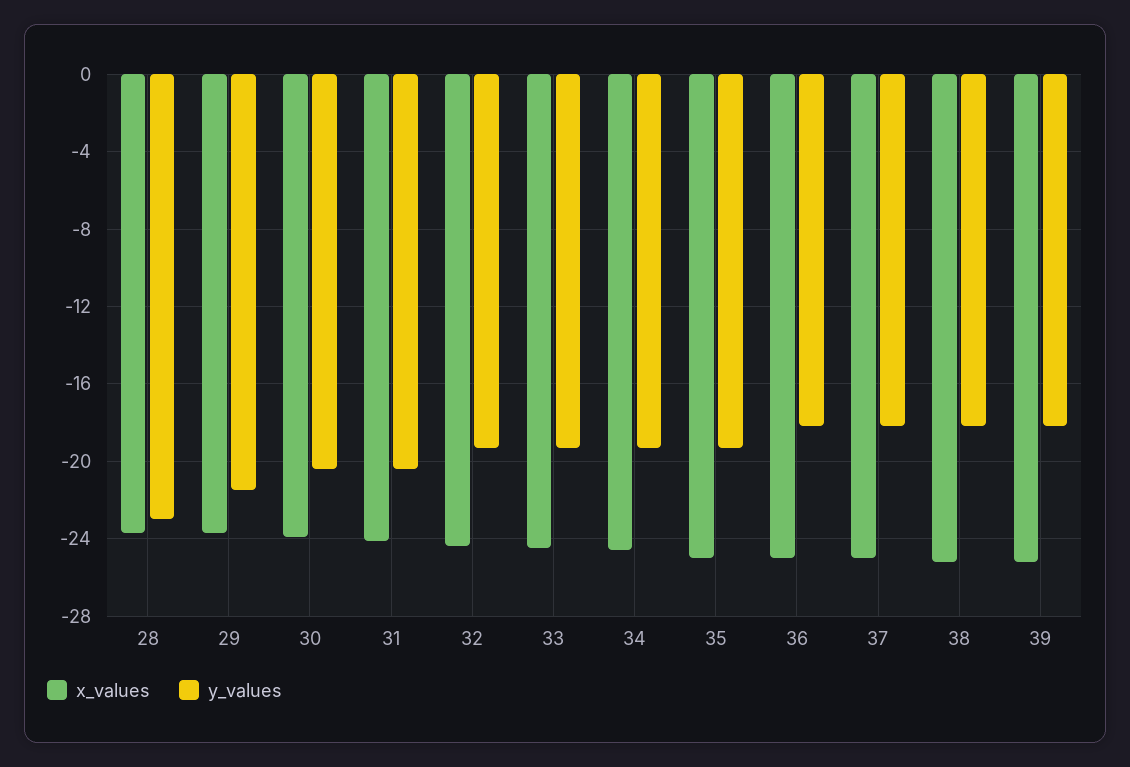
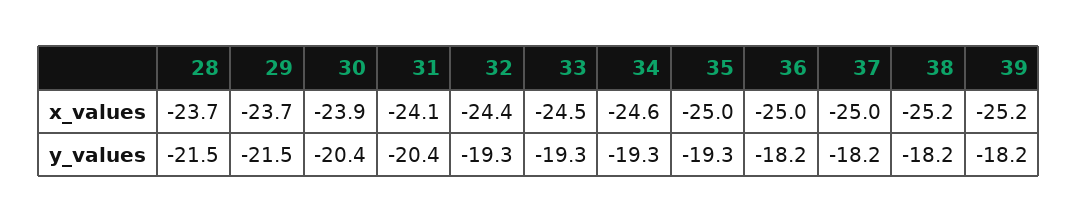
  {
    "x_values": {
      "28": -23.7,
      "29": -23.7,
      "30": -23.9,
      "31": -24.1,
      "32": -24.4,
      "33": -24.5,
      "34": -24.6,
      "35": -25,
      "36": -25,
      "37": -25,
      "38": -25.2,
      "39": -25.2
    },
    "y_values": {
-     "28": -23,
+     "28": -21.5,
      "29": -21.5,
      "30": -20.4,
      "31": -20.4,
      "32": -19.3,
      "33": -19.3,
      "34": -19.3,
      "35": -19.3,
      "36": -18.2,
      "37": -18.2,
      "38": -18.2,
      "39": -18.2
    }
  }

